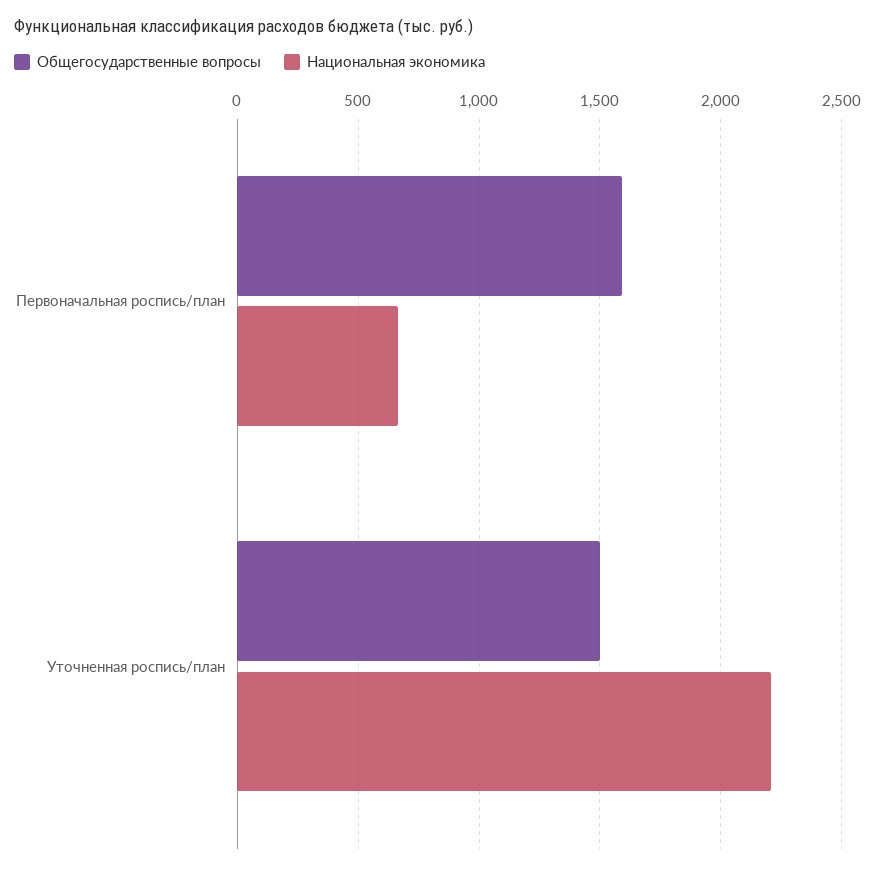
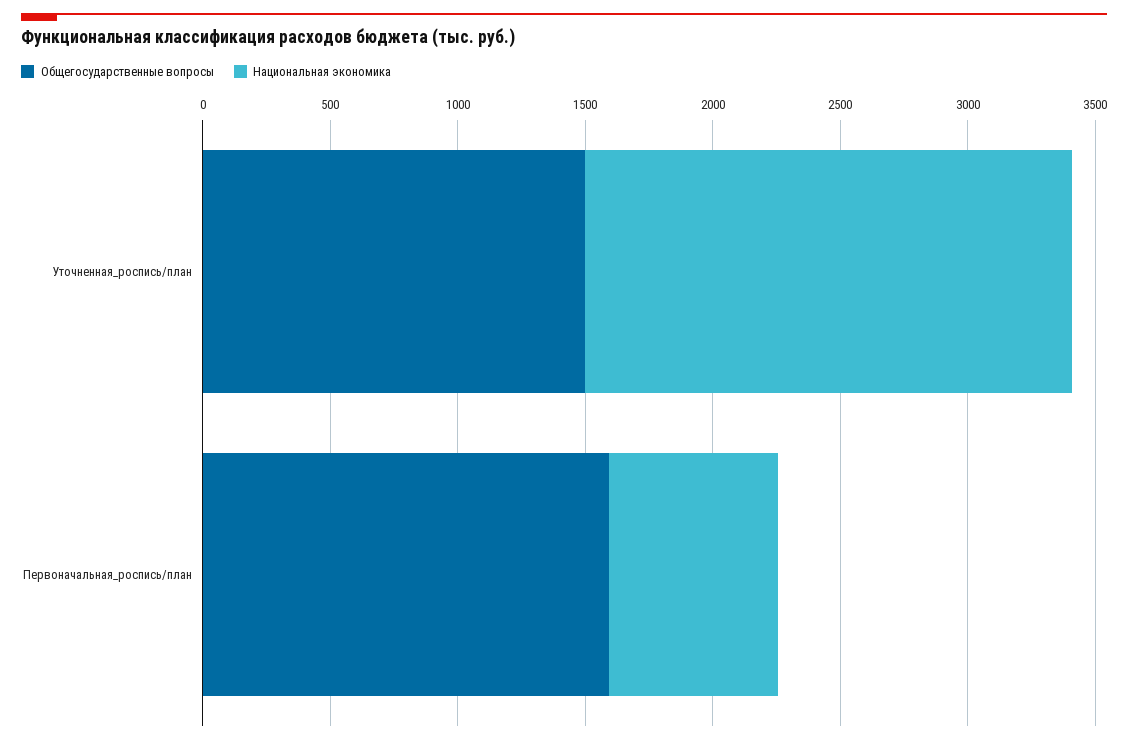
  {
    "Общегосударственные вопросы": {
      "Первоначальная роспись/план": 1600,
      "Уточненная роспись/план": 1500
    },
    "Национальная экономика": {
      "Первоначальная роспись/план": 650,
-     "Уточненная роспись/план": 2200
+     "Уточненная роспись/план": 1900
    }
  }

